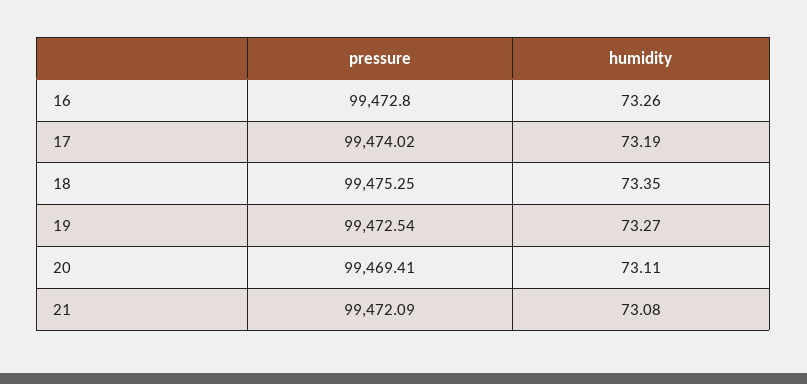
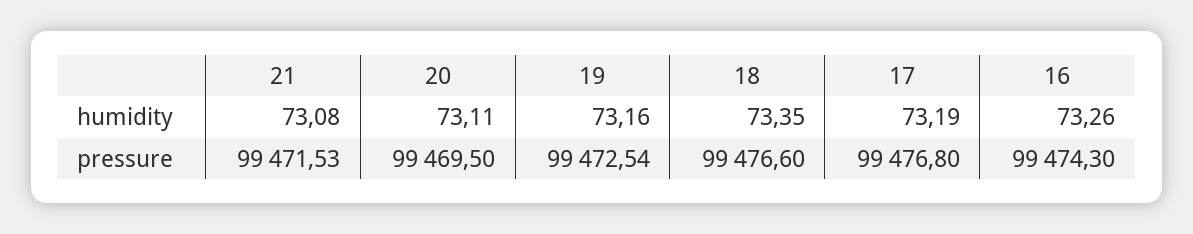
  {
    "pressure": {
-     "16": 99472.8,
+     "16": 99474.3,
-     "17": 99474.02,
+     "17": 99476.8,
-     "18": 99475.25,
+     "18": 99476.6,
      "19": 99472.54,
-     "20": 99469.41,
+     "20": 99469.5,
-     "21": 99472.09
+     "21": 99471.53
    },
    "humidity": {
      "16": 73.26,
      "17": 73.19,
      "18": 73.35,
-     "19": 73.27,
+     "19": 73.16,
      "20": 73.11,
      "21": 73.08
    }
  }

